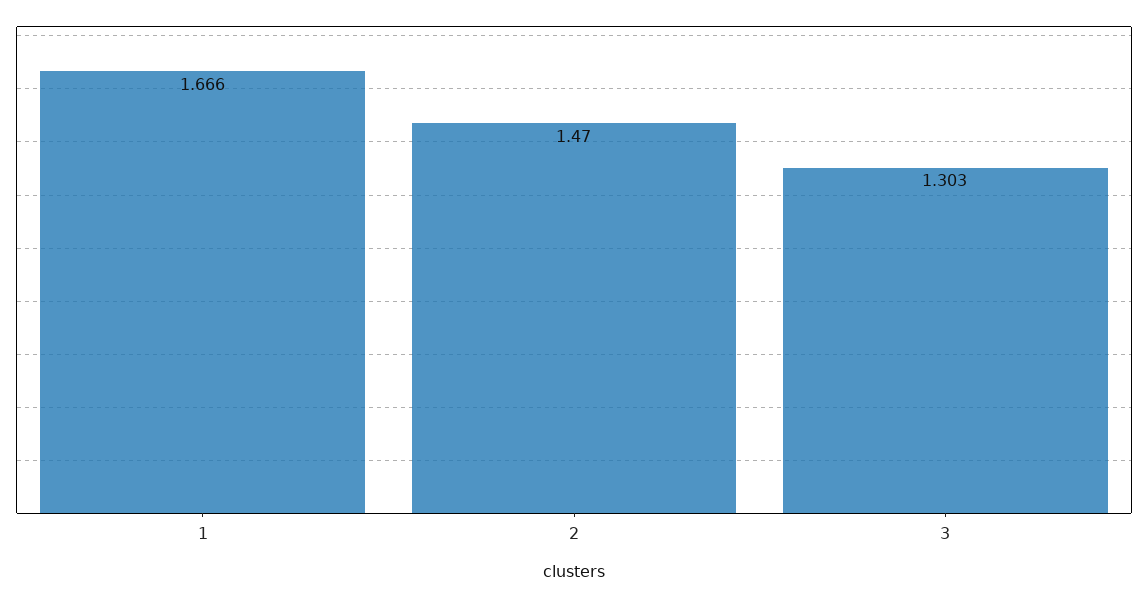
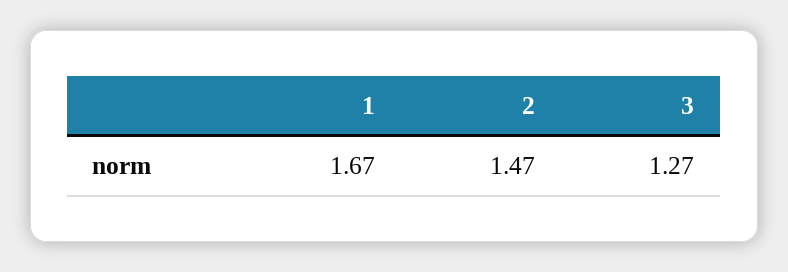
  {
    "1": 1.666,
    "2": 1.47,
-   "3": 1.303
+   "3": 1.27
  }

